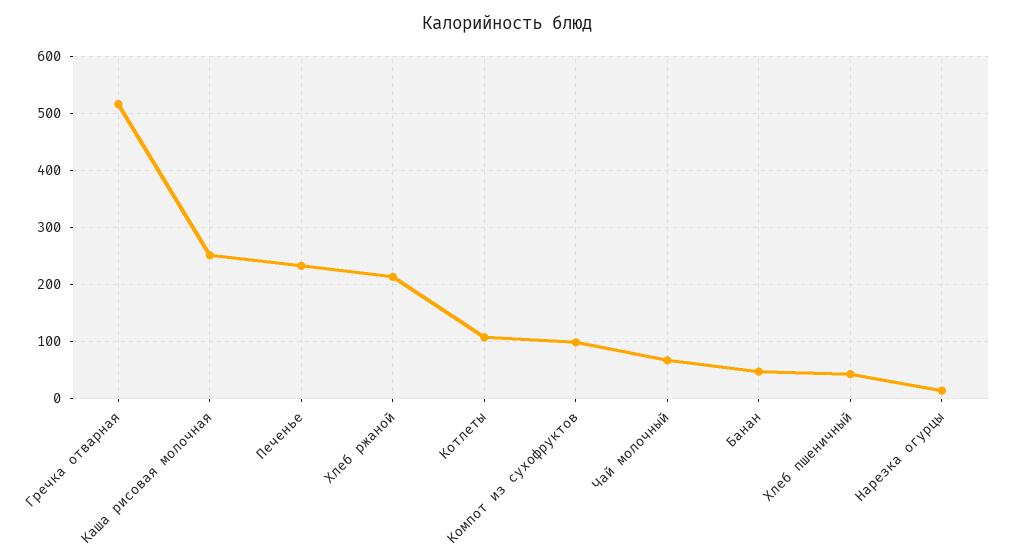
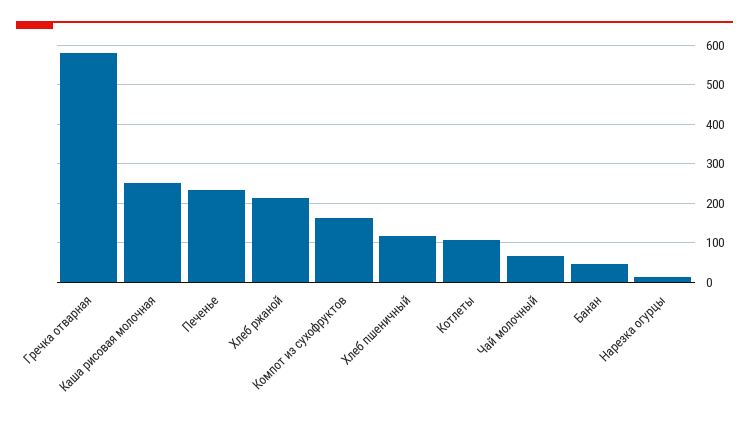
  {
-   "Гречка отварная": 520,
+   "Гречка отварная": 580,
    "Каша рисовая молочная": 260,
    "Печенье": 240,
    "Хлеб ржаной": 220,
    "Котлеты": 100,
-   "Компот из сухофруктов": 100,
+   "Компот из сухофруктов": 160,
    "Чай молочный": 60,
    "Банан": 40,
-   "Хлеб пшеничный": 40,
+   "Хлеб пшеничный": 120,
    "Нарезка огурцы": 20
  }

